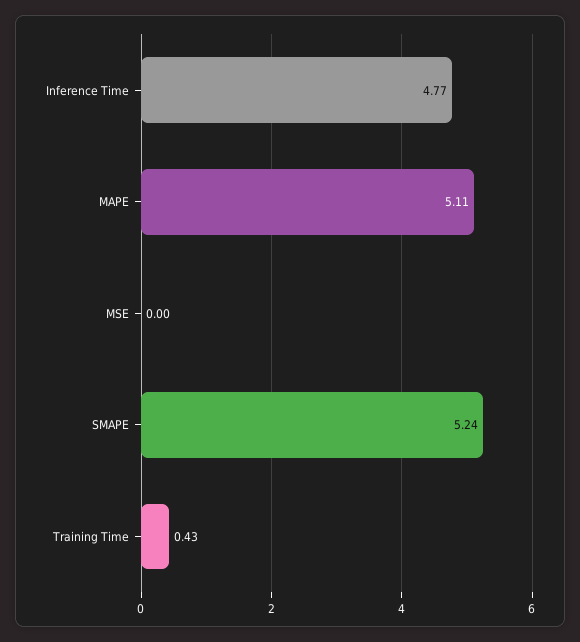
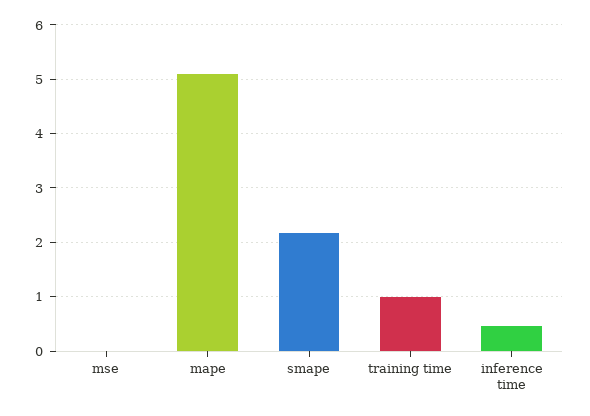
  {
-   "Inference Time": 4.77,
+   "Inference Time": 0.4,
    "MAPE": 5.11,
    "MSE": 0,
-   "SMAPE": 5.24,
+   "SMAPE": 2.2,
-   "Training Time": 0.43
+   "Training Time": 1
  }

